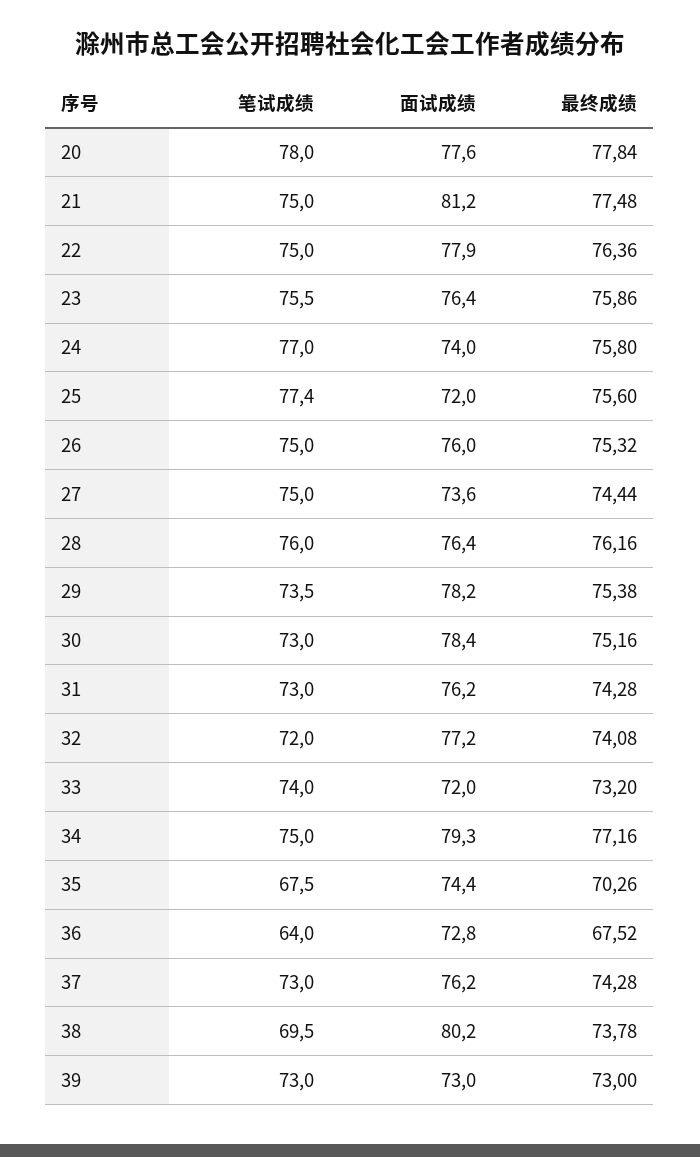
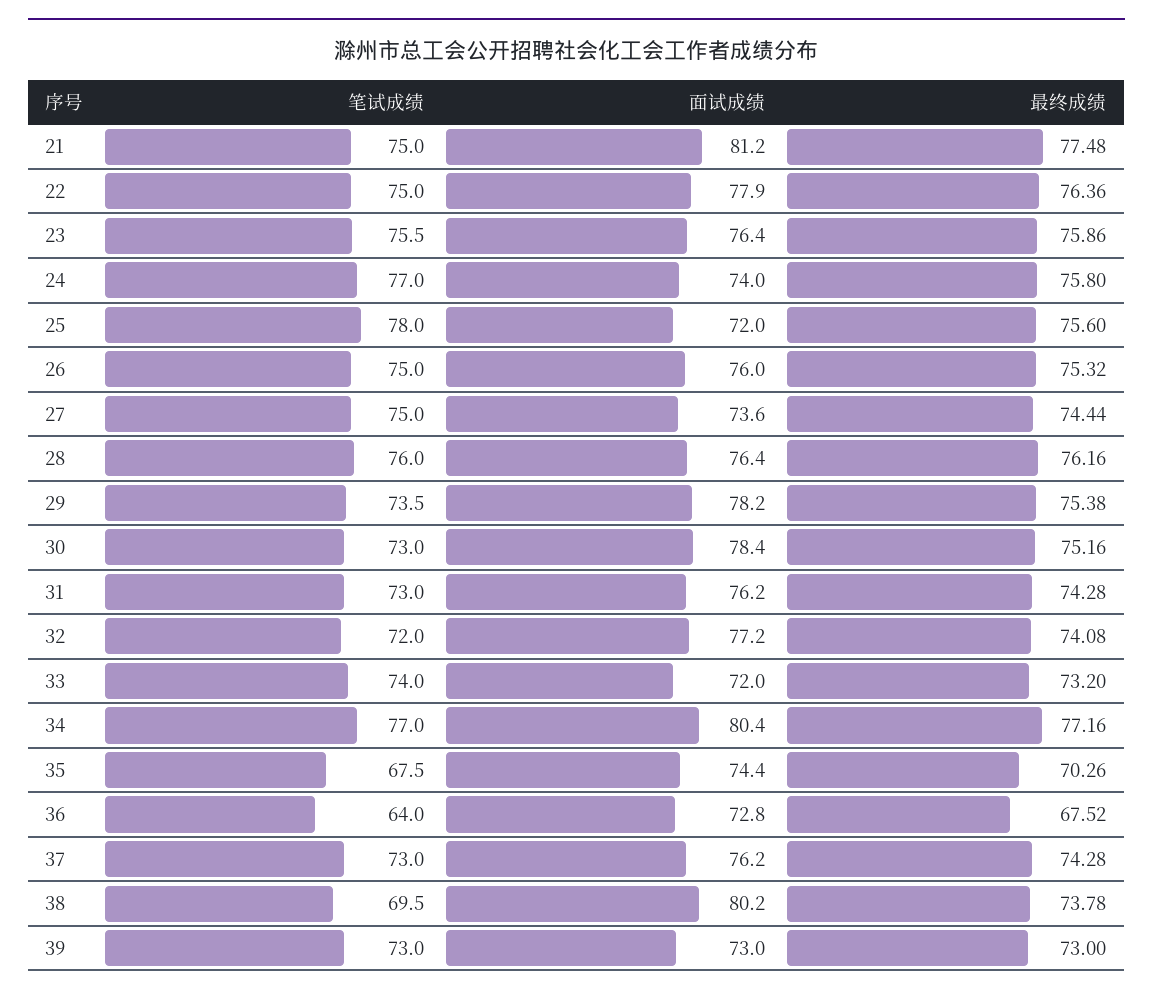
  {
    "笔试成绩": {
-     "20": 78,
      "21": 75,
      "22": 75,
      "23": 75.5,
      "24": 77,
-     "25": 77.4,
+     "25": 78,
      "26": 75,
      "27": 75,
      "28": 76,
      "29": 73.5,
      "30": 73,
      "31": 73,
      "32": 72,
      "33": 74,
-     "34": 75,
+     "34": 77,
      "35": 67.5,
      "36": 64,
      "37": 73,
      "38": 69.5,
      "39": 73
    },
    "面试成绩": {
-     "20": 77.6,
      "21": 81.2,
      "22": 77.9,
      "23": 76.4,
      "24": 74,
      "25": 72,
      "26": 76,
      "27": 73.6,
      "28": 76.4,
      "29": 78.2,
      "30": 78.4,
      "31": 76.2,
      "32": 77.2,
      "33": 72,
-     "34": 79.3,
+     "34": 80.4,
      "35": 74.4,
      "36": 72.8,
      "37": 76.2,
      "38": 80.2,
      "39": 73
    },
    "最终成绩": {
-     "20": 77.84,
      "21": 77.48,
      "22": 76.36,
      "23": 75.86,
      "24": 75.8,
      "25": 75.6,
      "26": 75.32,
      "27": 74.44,
      "28": 76.16,
      "29": 75.38,
      "30": 75.16,
      "31": 74.28,
      "32": 74.08,
      "33": 73.2,
      "34": 77.16,
      "35": 70.26,
      "36": 67.52,
      "37": 74.28,
      "38": 73.78,
      "39": 73
    }
  }

